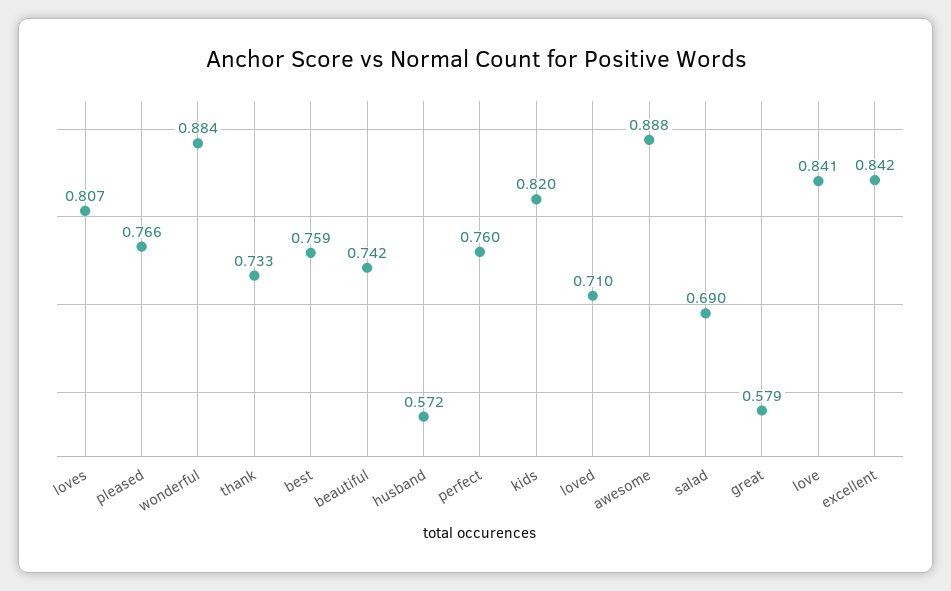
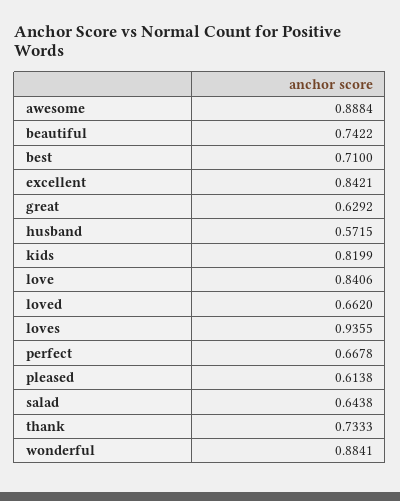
  {
-   "loves": 0.807,
+   "loves": 0.9355,
-   "pleased": 0.766,
+   "pleased": 0.6138,
    "wonderful": 0.8841,
    "thank": 0.7333,
-   "best": 0.759,
+   "best": 0.71,
    "beautiful": 0.7422,
    "husband": 0.5715,
-   "perfect": 0.76,
+   "perfect": 0.6678,
    "kids": 0.8199,
-   "loved": 0.71,
+   "loved": 0.662,
    "awesome": 0.8884,
-   "salad": 0.69,
+   "salad": 0.6438,
-   "great": 0.579,
+   "great": 0.6292,
    "love": 0.8406,
    "excellent": 0.8421
  }

